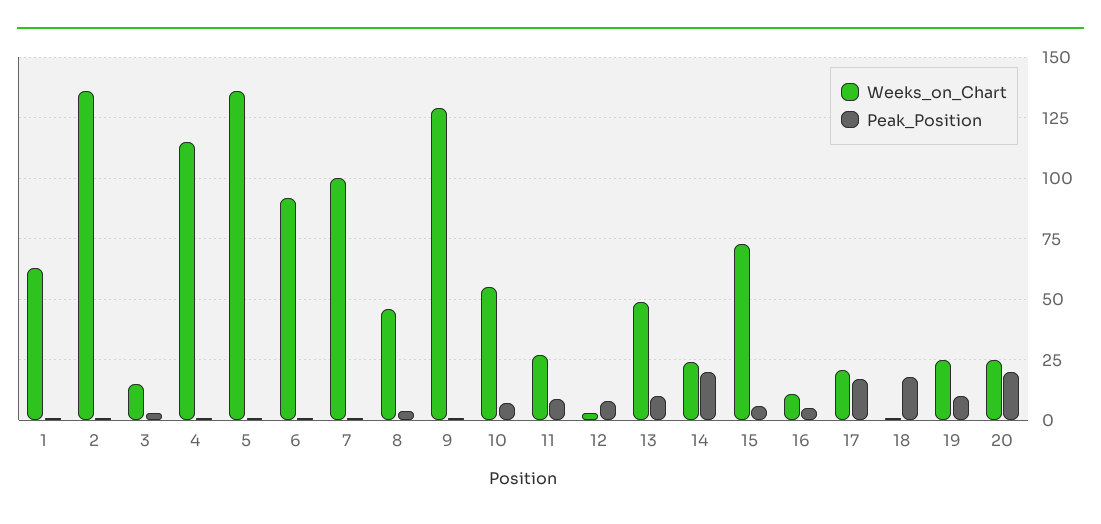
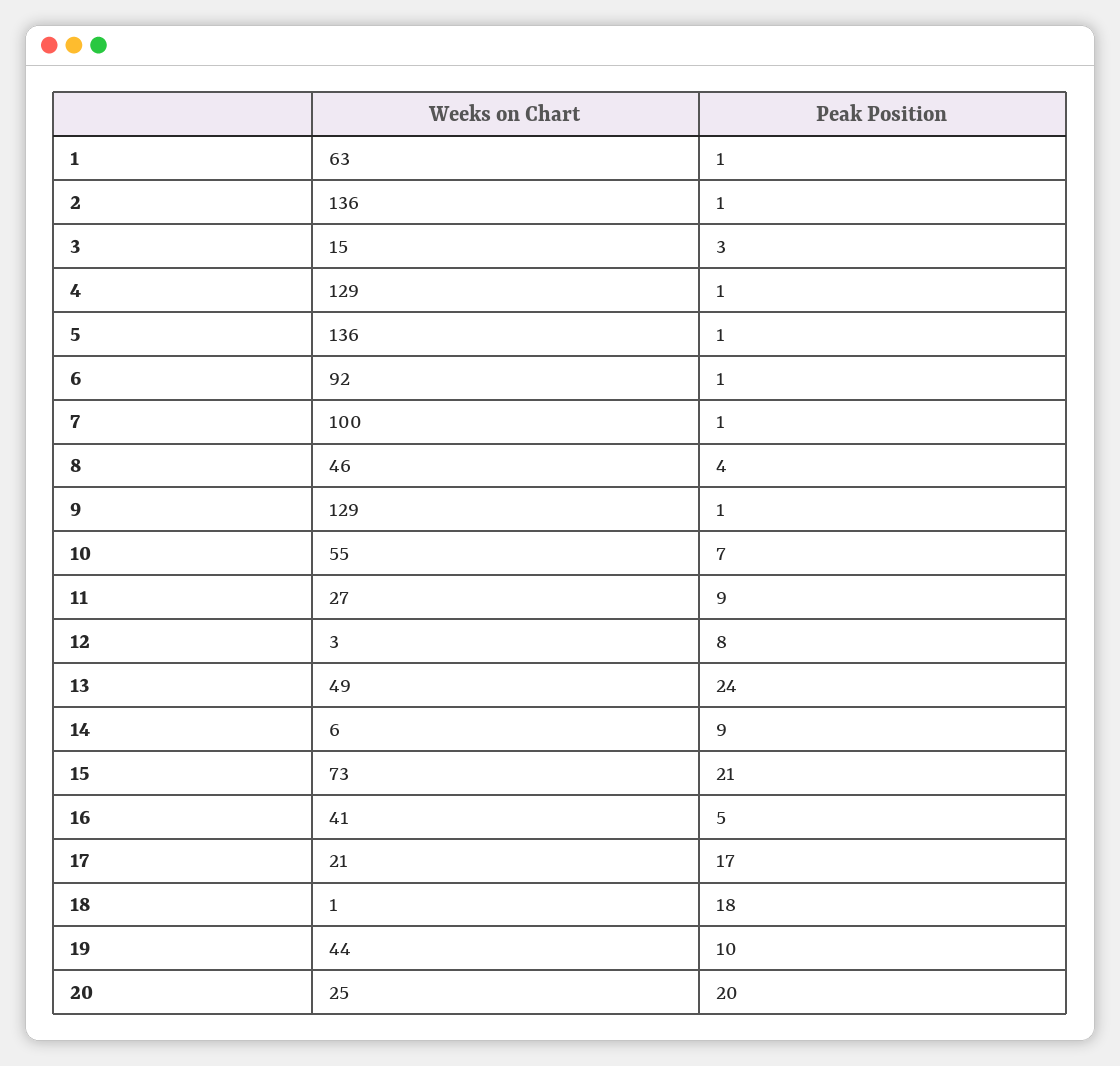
  {
    "Weeks_on_Chart": {
      "1": 63,
      "2": 136,
      "3": 15,
-     "4": 115,
+     "4": 129,
      "5": 136,
      "6": 92,
      "7": 100,
      "8": 46,
      "9": 129,
      "10": 55,
      "11": 27,
      "12": 3,
      "13": 49,
-     "14": 25,
+     "14": 6,
      "15": 73,
-     "16": 10,
+     "16": 41,
      "17": 21,
      "18": 1,
-     "19": 25,
+     "19": 44,
      "20": 25
    },
    "Peak_Position": {
      "1": 1,
      "2": 1,
      "3": 3,
      "4": 1,
      "5": 1,
      "6": 1,
      "7": 1,
      "8": 4,
      "9": 1,
      "10": 7,
      "11": 9,
      "12": 8,
-     "13": 10,
+     "13": 24,
-     "14": 20,
+     "14": 9,
-     "15": 5,
+     "15": 21,
      "16": 5,
      "17": 17,
      "18": 18,
      "19": 10,
      "20": 20
    }
  }

